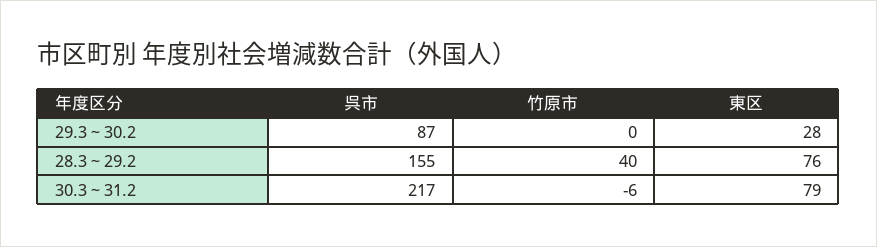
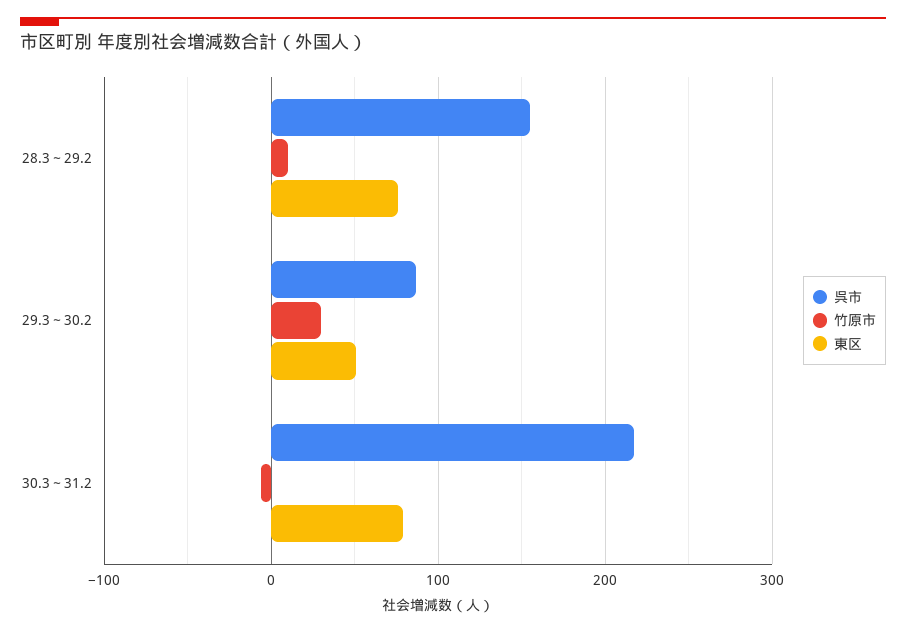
  {
    "呉市": {
      "29.3～30.2": 87,
      "28.3～29.2": 155,
      "30.3～31.2": 217
    },
    "竹原市": {
-     "29.3～30.2": 0,
+     "29.3～30.2": 30,
-     "28.3～29.2": 40,
+     "28.3～29.2": 10,
      "30.3～31.2": -6
    },
    "東区": {
-     "29.3～30.2": 28,
+     "29.3～30.2": 50,
      "28.3～29.2": 76,
      "30.3～31.2": 79
    }
  }

